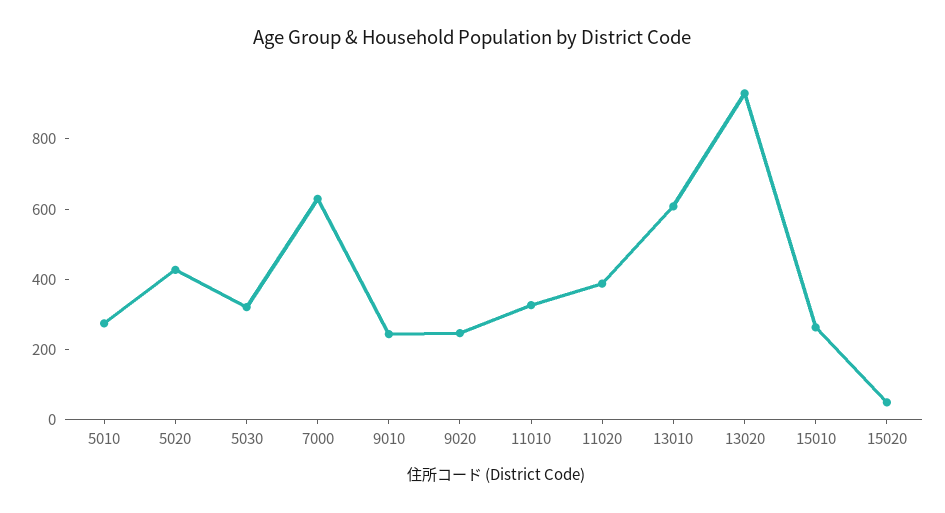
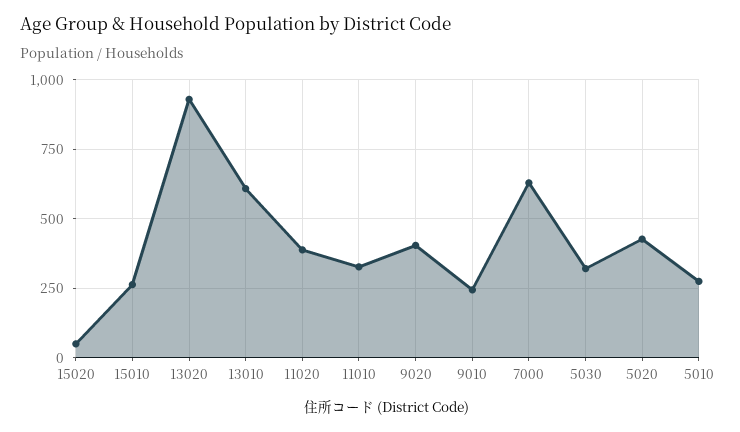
  {
    "5010": 275,
    "5020": 425,
    "5030": 325,
    "7000": 625,
    "9010": 250,
-   "9020": 250,
+   "9020": 400,
    "11010": 325,
    "11020": 400,
    "13010": 600,
    "13020": 925,
    "15010": 275,
    "15020": 50
  }

